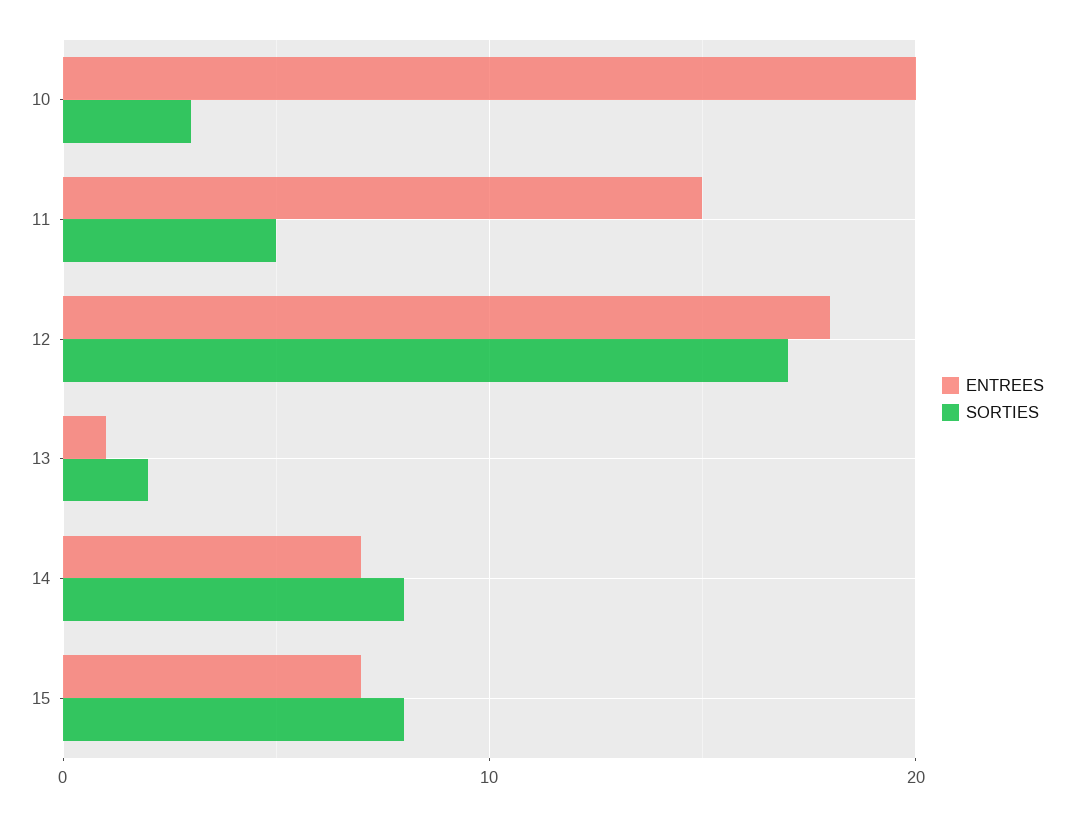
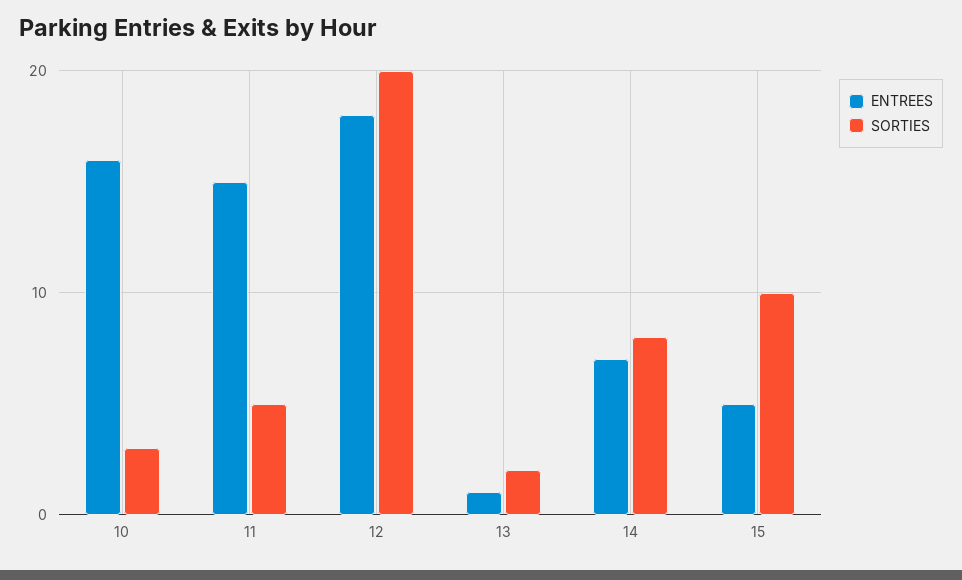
  {
    "ENTREES": {
-     "10": 20,
+     "10": 16,
      "11": 15,
      "12": 18,
      "13": 1,
      "14": 7,
-     "15": 7
+     "15": 5
    },
    "SORTIES": {
      "10": 3,
      "11": 5,
-     "12": 17,
+     "12": 20,
      "13": 2,
      "14": 8,
-     "15": 8
+     "15": 10
    }
  }

